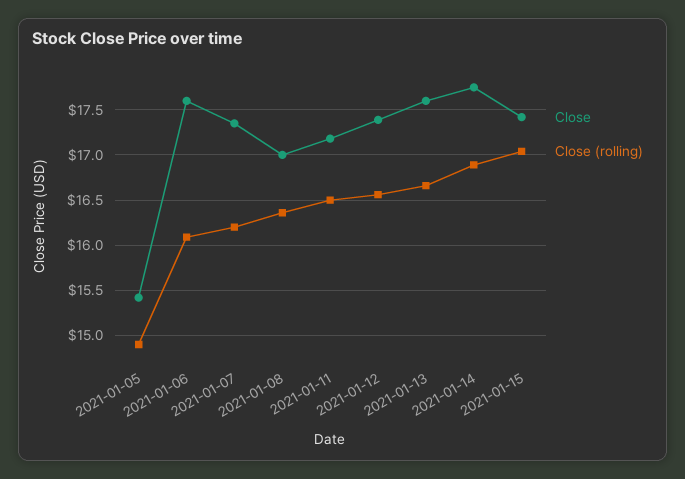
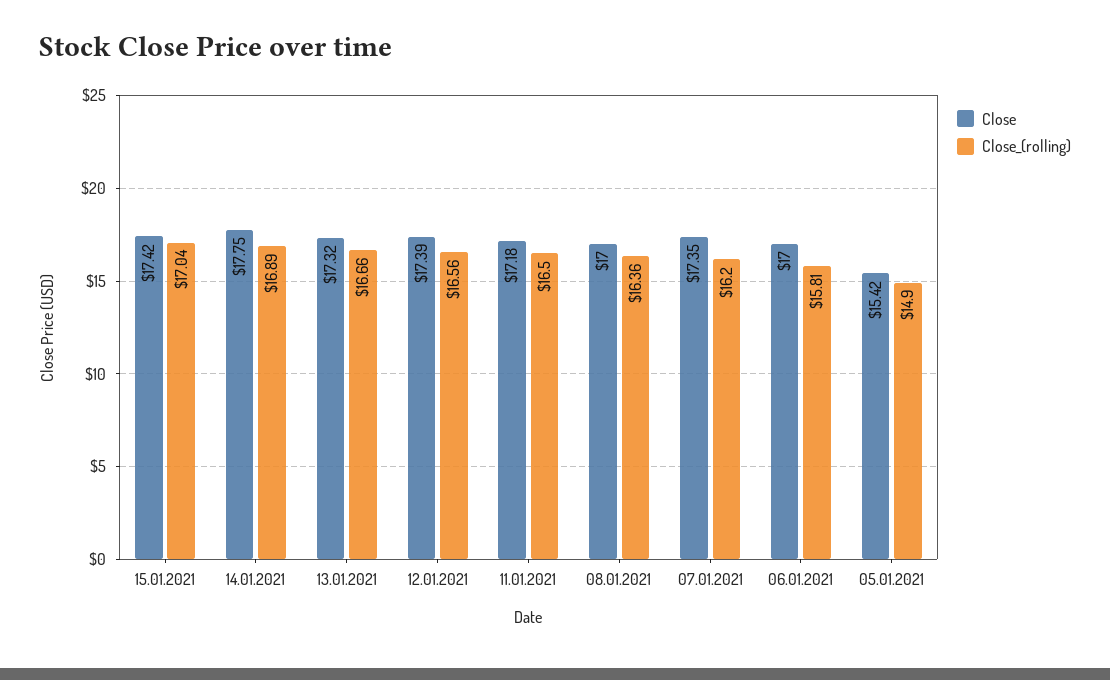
  {
    "Close": {
      "2021-01-05": 15.42,
-     "2021-01-06": 17.6,
+     "2021-01-06": 17,
      "2021-01-07": 17.35,
      "2021-01-08": 17,
      "2021-01-11": 17.18,
      "2021-01-12": 17.39,
-     "2021-01-13": 17.6,
+     "2021-01-13": 17.32,
      "2021-01-14": 17.75,
      "2021-01-15": 17.42
    },
    "Close (rolling)": {
      "2021-01-05": 14.9,
-     "2021-01-06": 16.1,
+     "2021-01-06": 15.81,
      "2021-01-07": 16.2,
      "2021-01-08": 16.36,
      "2021-01-11": 16.5,
      "2021-01-12": 16.56,
      "2021-01-13": 16.66,
      "2021-01-14": 16.89,
      "2021-01-15": 17.04
    }
  }

